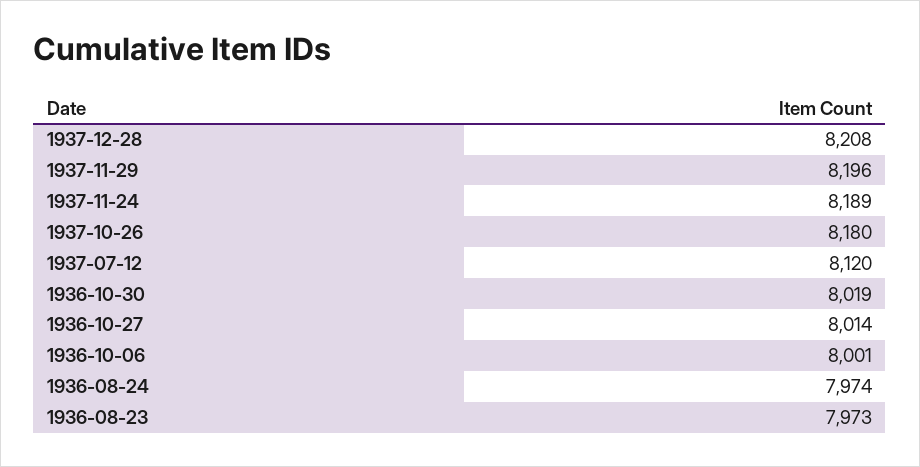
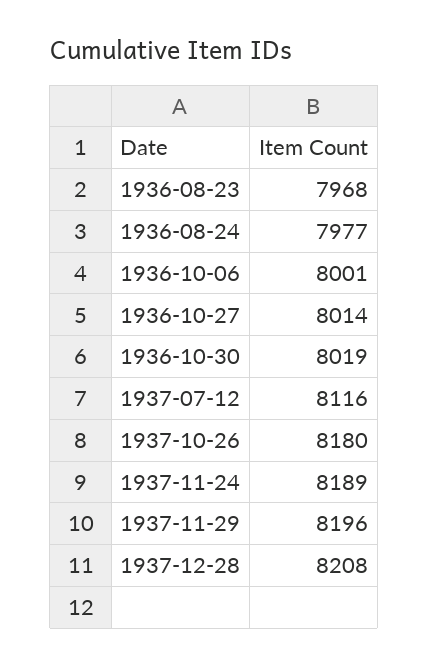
  {
    "1937-12-28": 8208,
    "1937-11-29": 8196,
    "1937-11-24": 8189,
    "1937-10-26": 8180,
-   "1937-07-12": 8120,
+   "1937-07-12": 8116,
    "1936-10-30": 8019,
    "1936-10-27": 8014,
    "1936-10-06": 8001,
-   "1936-08-24": 7974,
+   "1936-08-24": 7977,
-   "1936-08-23": 7973
+   "1936-08-23": 7968
  }

